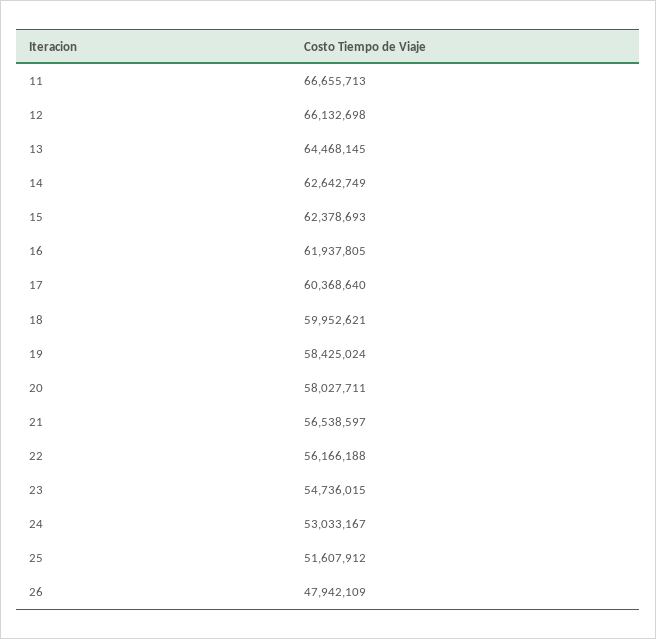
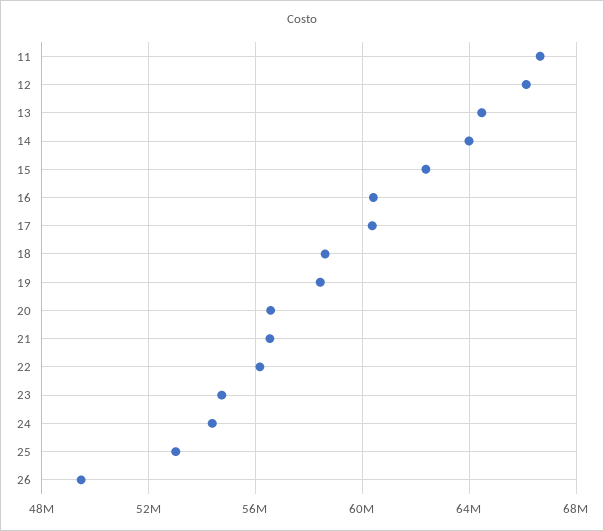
  {
    "11": 66655713,
    "12": 66132698,
    "13": 64468145,
-   "14": 62642749,
+   "14": 64000000,
    "15": 62378693,
-   "16": 61937805,
+   "16": 60500000,
    "17": 60368640,
-   "18": 59952621,
+   "18": 58500000,
    "19": 58425024,
-   "20": 58027711,
+   "20": 56500000,
    "21": 56538597,
    "22": 56166188,
    "23": 54736015,
-   "24": 53033167,
+   "24": 54500000,
-   "25": 51607912,
+   "25": 53000000,
-   "26": 47942109
+   "26": 49500000
  }

